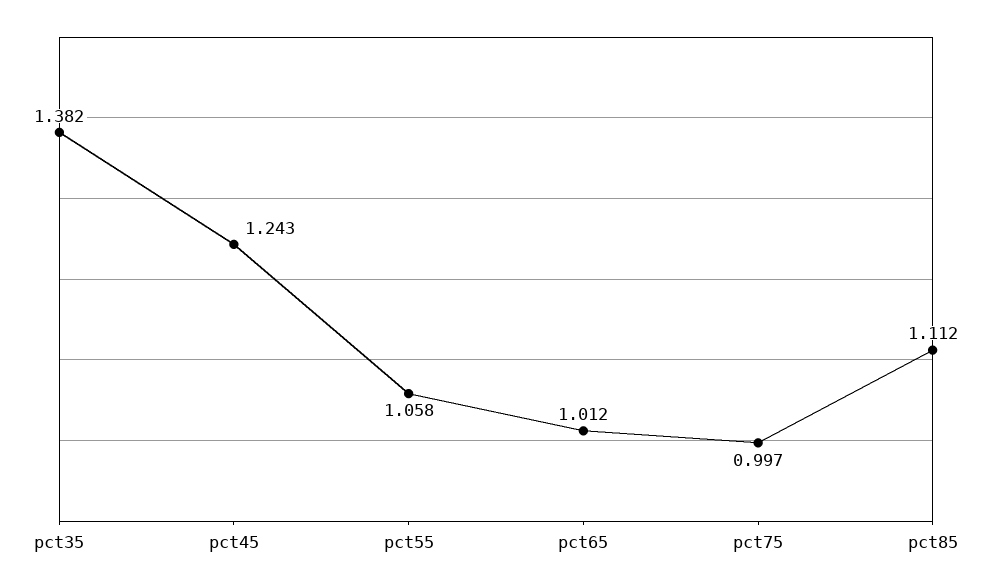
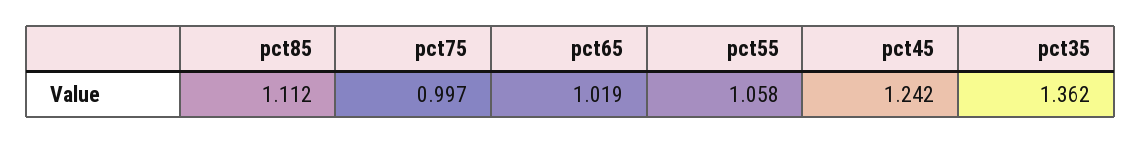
  {
-   "pct35": 1.382,
+   "pct35": 1.362,
-   "pct45": 1.243,
+   "pct45": 1.242,
    "pct55": 1.058,
-   "pct65": 1.012,
+   "pct65": 1.019,
    "pct75": 0.997,
    "pct85": 1.112
  }

